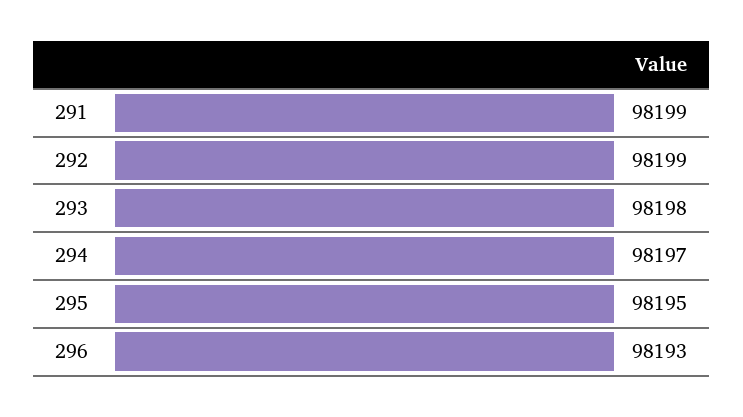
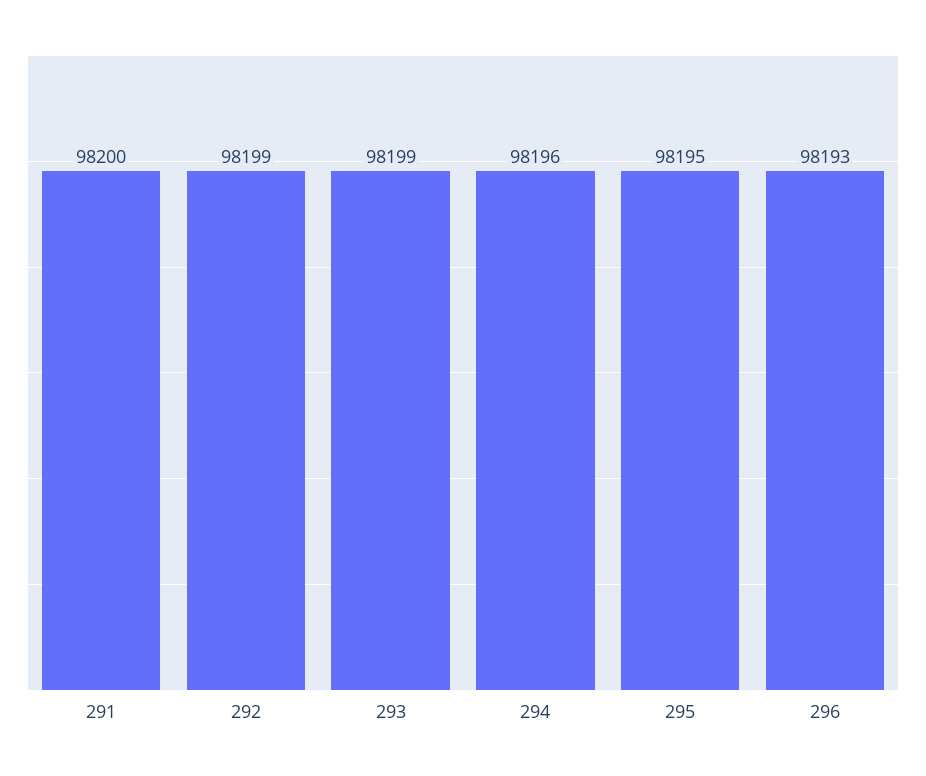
  {
-   "291": 98199,
+   "291": 98200,
    "292": 98199,
-   "293": 98198,
+   "293": 98199,
-   "294": 98197,
+   "294": 98196,
    "295": 98195,
    "296": 98193
  }

